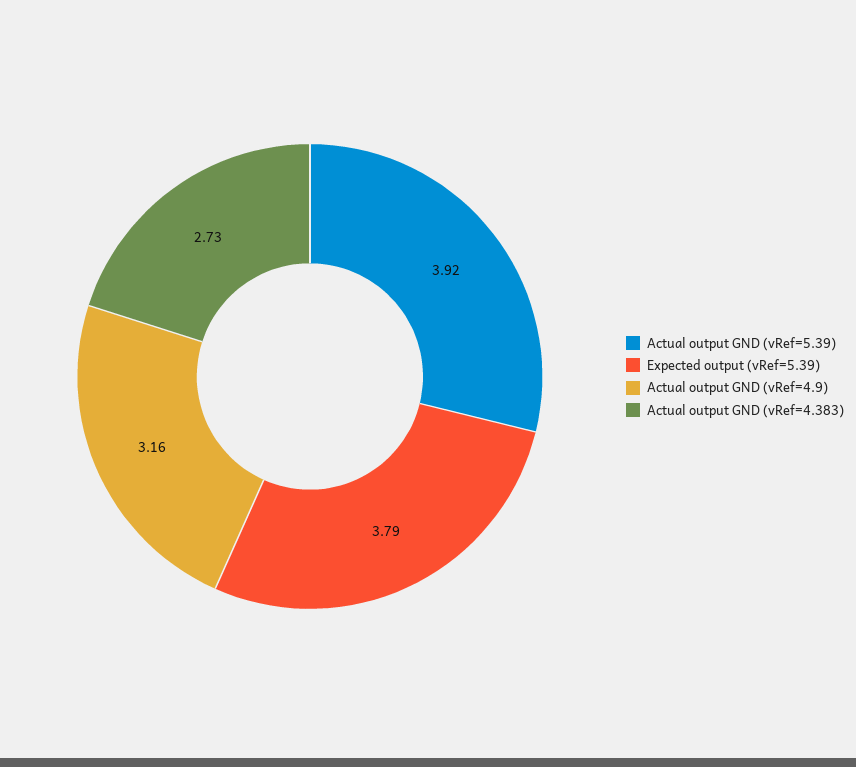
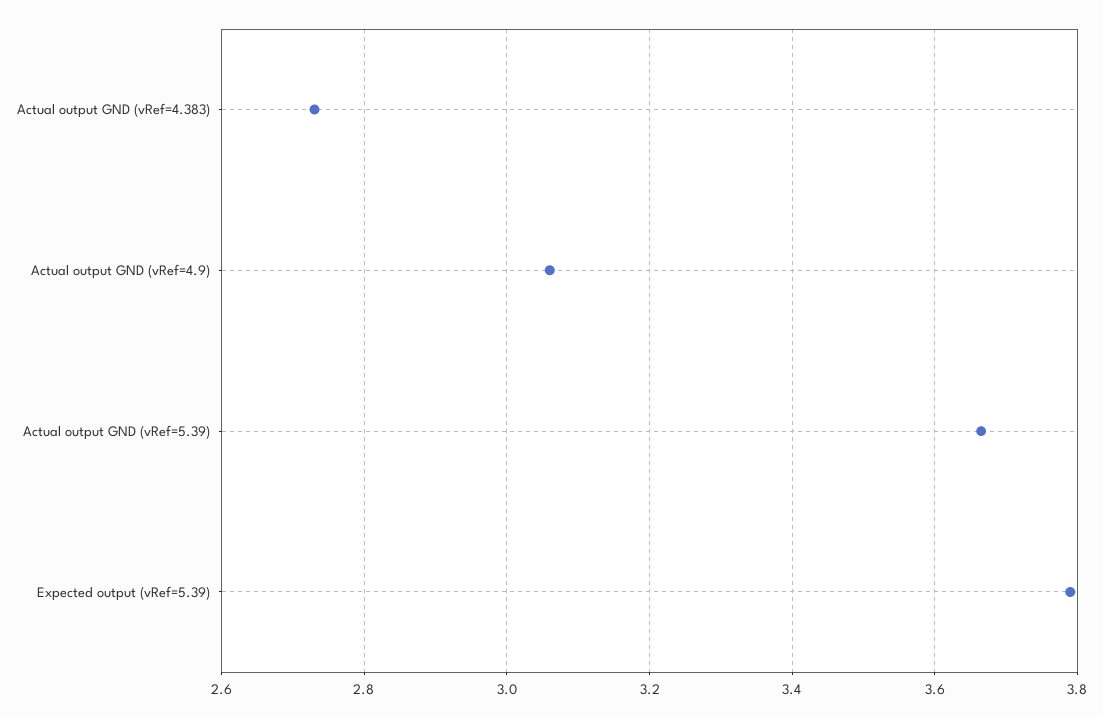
  {
-   "Actual output GND (vRef=5.39)": 3.92,
+   "Actual output GND (vRef=5.39)": 3.66,
    "Expected output (vRef=5.39)": 3.79,
-   "Actual output GND (vRef=4.9)": 3.16,
+   "Actual output GND (vRef=4.9)": 3.06,
    "Actual output GND (vRef=4.383)": 2.73
  }

